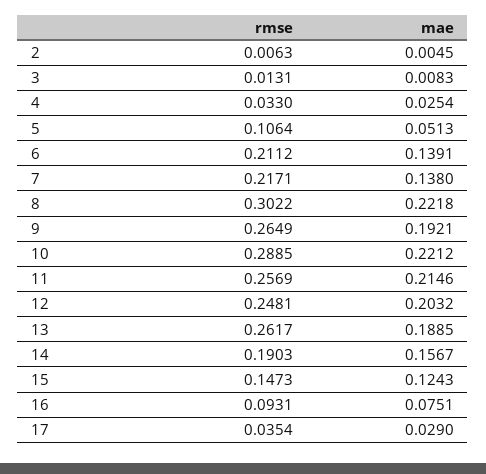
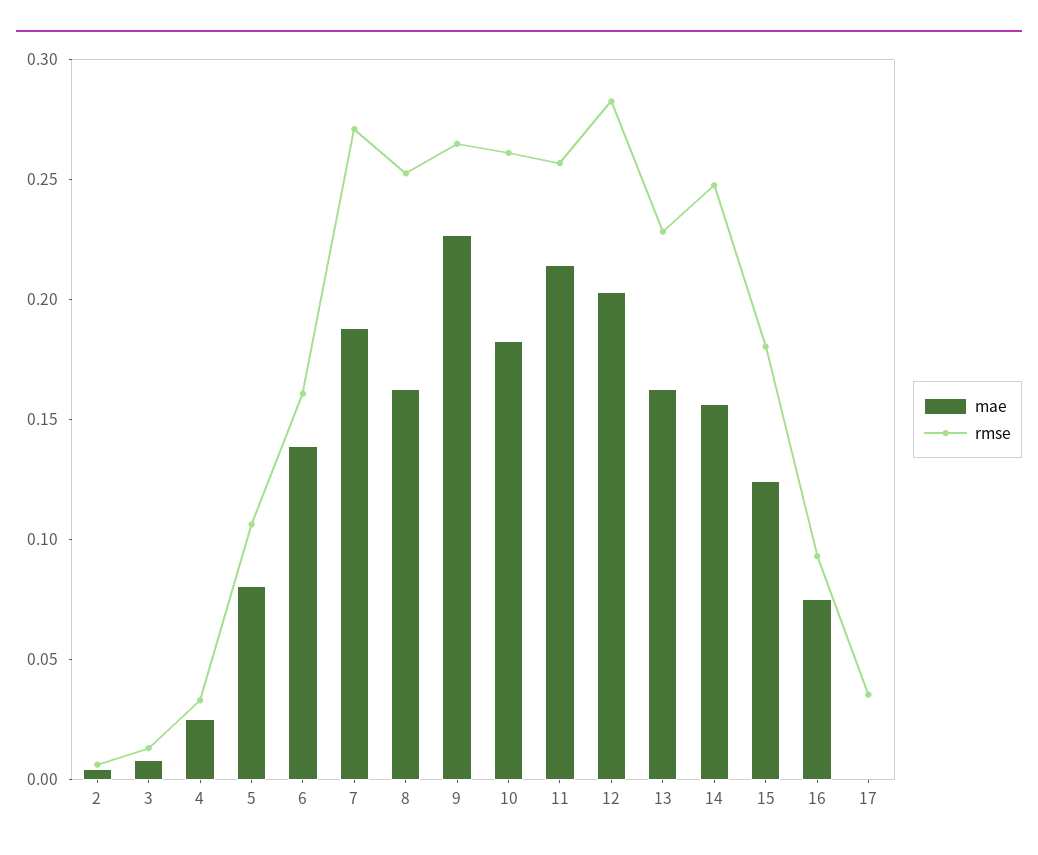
  {
    "rmse": {
      "2": 0.0063,
      "3": 0.0131,
      "4": 0.033,
      "5": 0.1064,
-     "6": 0.2112,
+     "6": 0.16,
-     "7": 0.2171,
+     "7": 0.27,
-     "8": 0.3022,
+     "8": 0.25,
      "9": 0.2649,
-     "10": 0.2885,
+     "10": 0.26,
      "11": 0.2569,
-     "12": 0.2481,
+     "12": 0.28,
-     "13": 0.2617,
+     "13": 0.23,
-     "14": 0.1903,
+     "14": 0.25,
-     "15": 0.1473,
+     "15": 0.18,
      "16": 0.0931,
      "17": 0.0354
    },
    "mae": {
      "2": 0.0045,
      "3": 0.0083,
      "4": 0.0254,
-     "5": 0.0513,
+     "5": 0.08,
      "6": 0.1391,
-     "7": 0.138,
+     "7": 0.19,
-     "8": 0.2218,
+     "8": 0.16,
-     "9": 0.1921,
+     "9": 0.23,
-     "10": 0.2212,
+     "10": 0.18,
      "11": 0.2146,
      "12": 0.2032,
-     "13": 0.1885,
+     "13": 0.16,
      "14": 0.1567,
      "15": 0.1243,
      "16": 0.0751,
-     "17": 0.029
+     "17": 0
    }
  }

